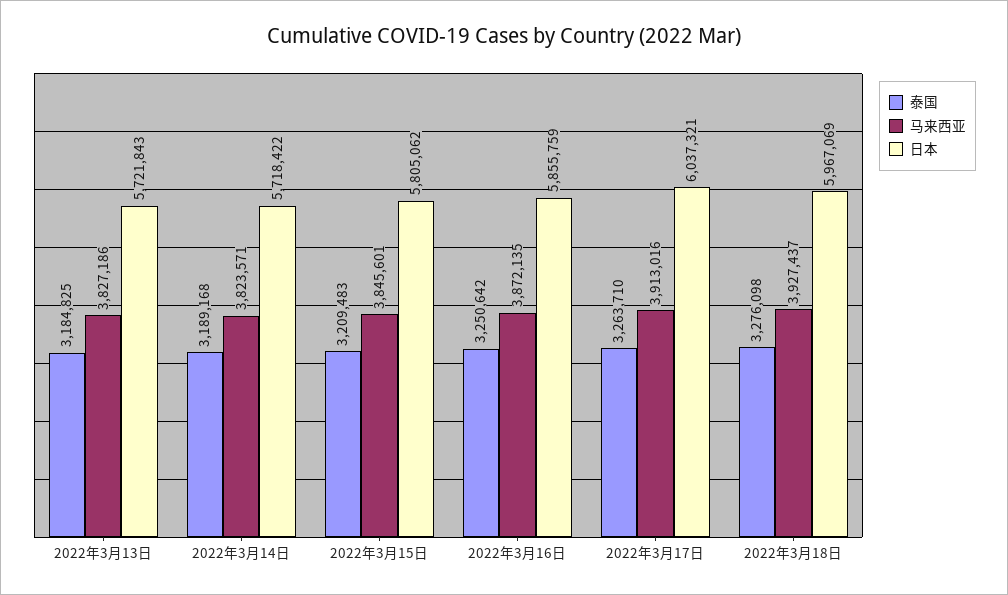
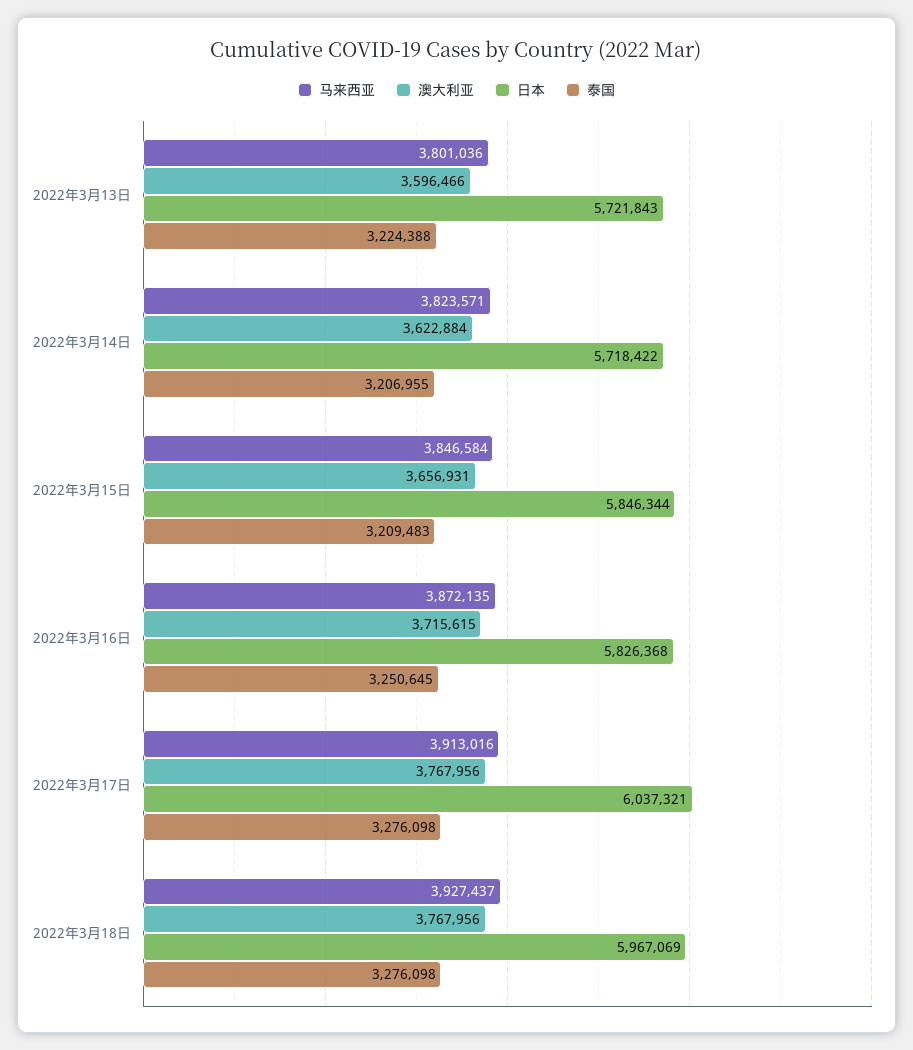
  {
    "泰国": {
-     "2022年3月13日": 3184825,
+     "2022年3月13日": 3224388,
-     "2022年3月14日": 3189168,
+     "2022年3月14日": 3206955,
      "2022年3月15日": 3209483,
-     "2022年3月16日": 3250642,
+     "2022年3月16日": 3250645,
-     "2022年3月17日": 3263710,
+     "2022年3月17日": 3276098,
      "2022年3月18日": 3276098
    },
    "马来西亚": {
-     "2022年3月13日": 3827186,
+     "2022年3月13日": 3801036,
      "2022年3月14日": 3823571,
-     "2022年3月15日": 3845601,
+     "2022年3月15日": 3846584,
      "2022年3月16日": 3872135,
      "2022年3月17日": 3913016,
      "2022年3月18日": 3927437
    },
    "日本": {
      "2022年3月13日": 5721843,
      "2022年3月14日": 5718422,
-     "2022年3月15日": 5805062,
+     "2022年3月15日": 5846344,
-     "2022年3月16日": 5855759,
+     "2022年3月16日": 5826368,
      "2022年3月17日": 6037321,
      "2022年3月18日": 5967069
-   }
+   },
+   "澳大利亚": {
+     "2022年3月13日": 3596466,
+     "2022年3月14日": 3622884,
+     "2022年3月15日": 3656931,
+     "2022年3月16日": 3715615,
+     "2022年3月17日": 3767956,
+     "2022年3月18日": 3767956
+   }
  }

